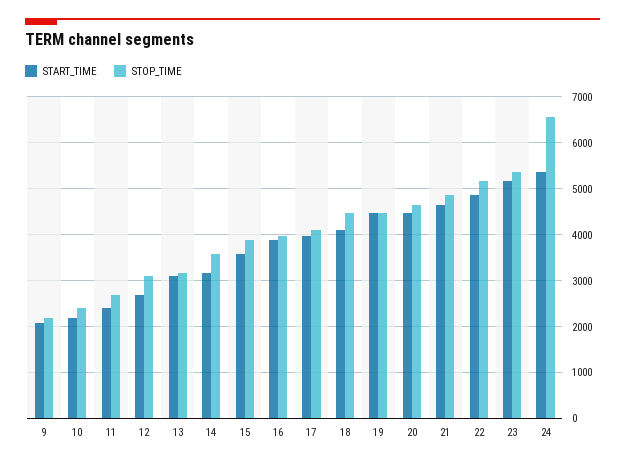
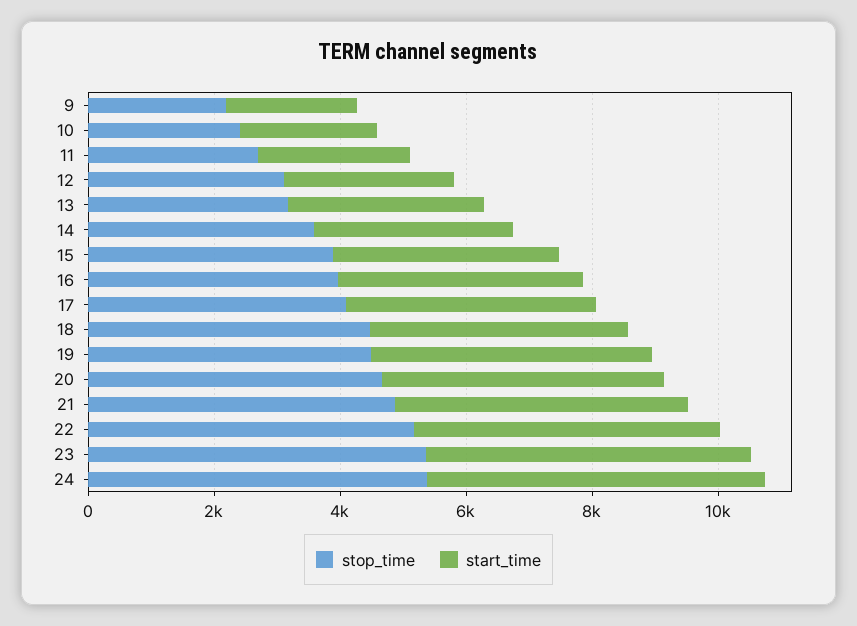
  {
    "START_TIME": {
      "9": 2000,
      "10": 2200,
      "11": 2400,
      "12": 2600,
      "13": 3200,
      "14": 3200,
      "15": 3600,
      "16": 3800,
      "17": 4000,
      "18": 4000,
      "19": 4400,
      "20": 4400,
      "21": 4600,
      "22": 4800,
      "23": 5200,
      "24": 5400
    },
    "STOP_TIME": {
      "9": 2200,
      "10": 2400,
      "11": 2600,
      "12": 3200,
      "13": 3200,
      "14": 3600,
      "15": 3800,
      "16": 4000,
      "17": 4000,
      "18": 4400,
      "19": 4400,
      "20": 4600,
      "21": 4800,
      "22": 5200,
      "23": 5400,
-     "24": 6600
+     "24": 5500
    }
  }

